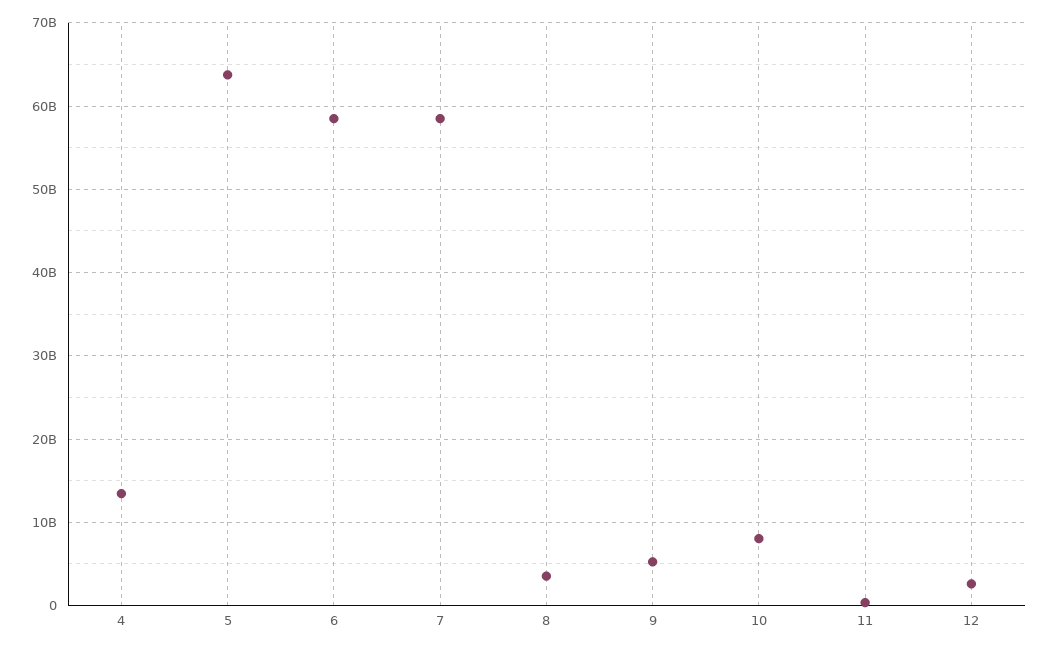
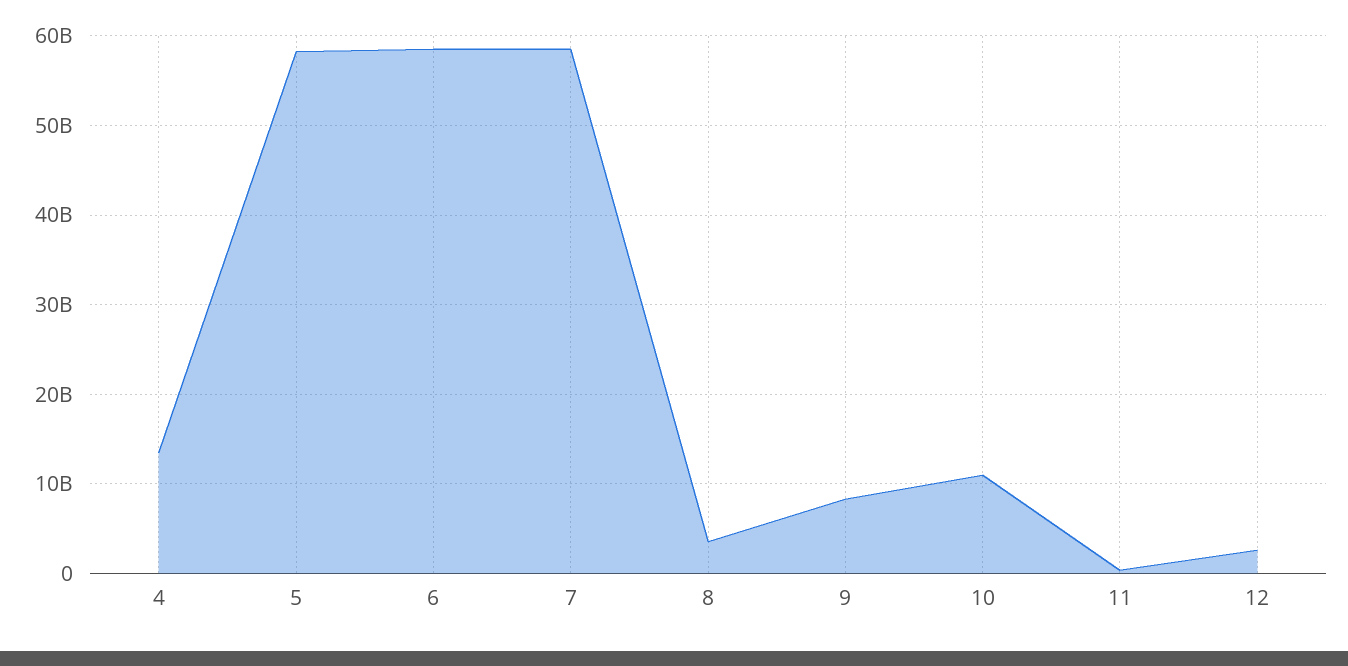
  {
    "4": 13000000000,
-   "5": 64000000000,
+   "5": 58000000000,
    "6": 58000000000,
    "7": 58000000000,
    "8": 4000000000,
-   "9": 5000000000,
+   "9": 8000000000,
-   "10": 8000000000,
+   "10": 11000000000,
    "11": 0,
    "12": 3000000000
  }

